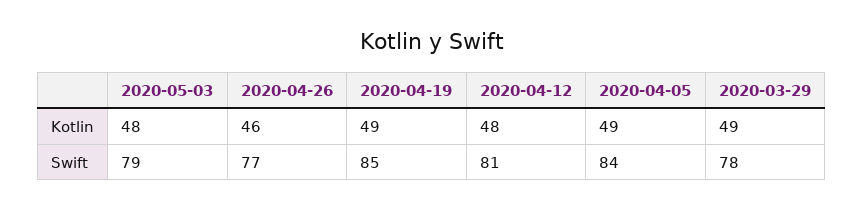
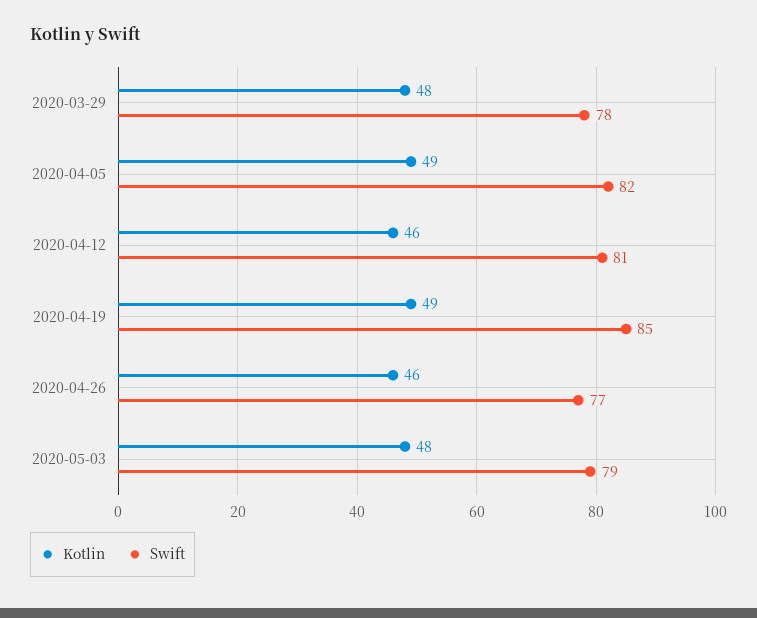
  {
    "Kotlin": {
      "2020-05-03": 48,
      "2020-04-26": 46,
      "2020-04-19": 49,
-     "2020-04-12": 48,
+     "2020-04-12": 46,
      "2020-04-05": 49,
-     "2020-03-29": 49
+     "2020-03-29": 48
    },
    "Swift": {
      "2020-05-03": 79,
      "2020-04-26": 77,
      "2020-04-19": 85,
      "2020-04-12": 81,
-     "2020-04-05": 84,
+     "2020-04-05": 82,
      "2020-03-29": 78
    }
  }

